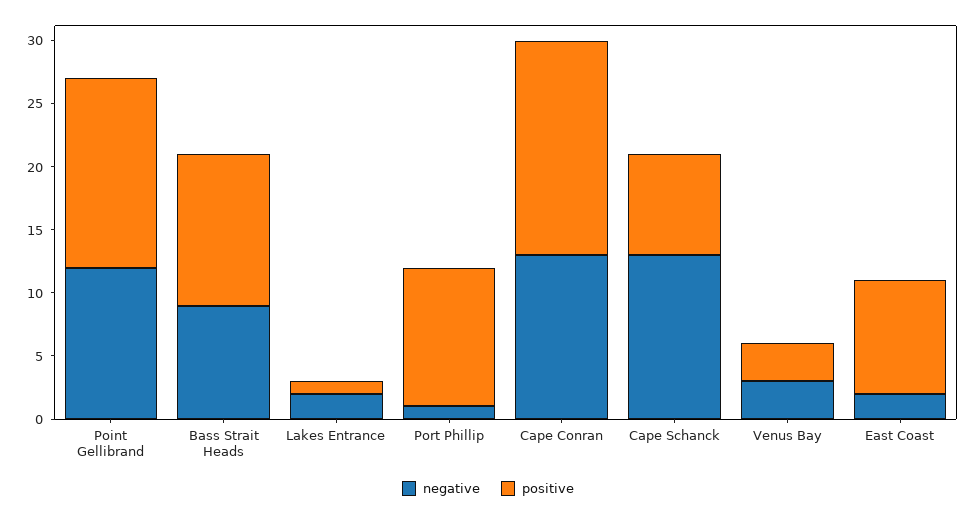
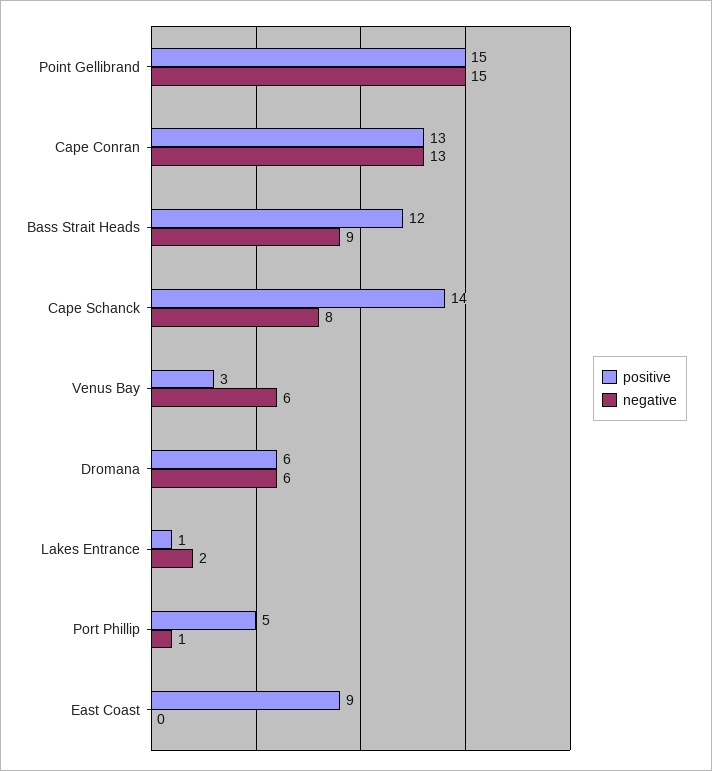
  {
    "negative": {
-     "Point Gellibrand": 12,
+     "Point Gellibrand": 15,
      "Bass Strait Heads": 9,
      "Lakes Entrance": 2,
      "Port Phillip": 1,
      "Cape Conran": 13,
-     "Cape Schanck": 13,
+     "Cape Schanck": 8,
-     "Venus Bay": 3,
+     "Venus Bay": 6,
-     "East Coast": 2
+     "East Coast": 0,
+     "Dromana": 6
    },
    "positive": {
      "Point Gellibrand": 15,
      "Bass Strait Heads": 12,
      "Lakes Entrance": 1,
-     "Port Phillip": 11,
+     "Port Phillip": 5,
-     "Cape Conran": 17,
+     "Cape Conran": 13,
-     "Cape Schanck": 8,
+     "Cape Schanck": 14,
      "Venus Bay": 3,
-     "East Coast": 9
+     "East Coast": 9,
+     "Dromana": 6
    }
  }

